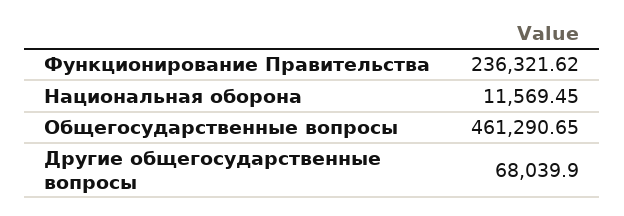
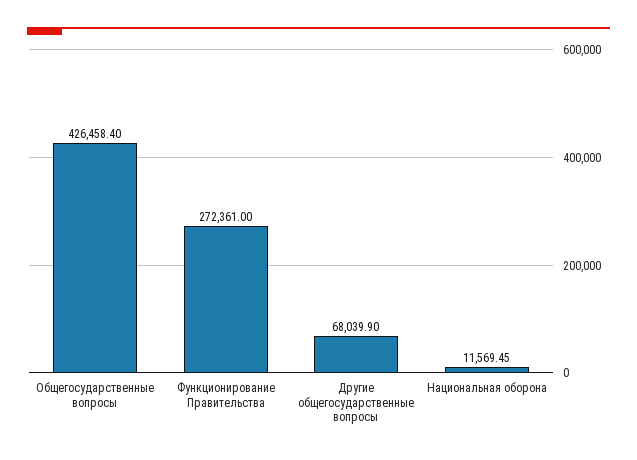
  {
-   "Функционирование Правительства": 236321.62,
+   "Функционирование Правительства": 272361,
    "Национальная оборона": 11569.45,
-   "Общегосударственные вопросы": 461290.65,
+   "Общегосударственные вопросы": 426458.4,
    "Другие общегосударственные вопросы": 68039.9
  }

